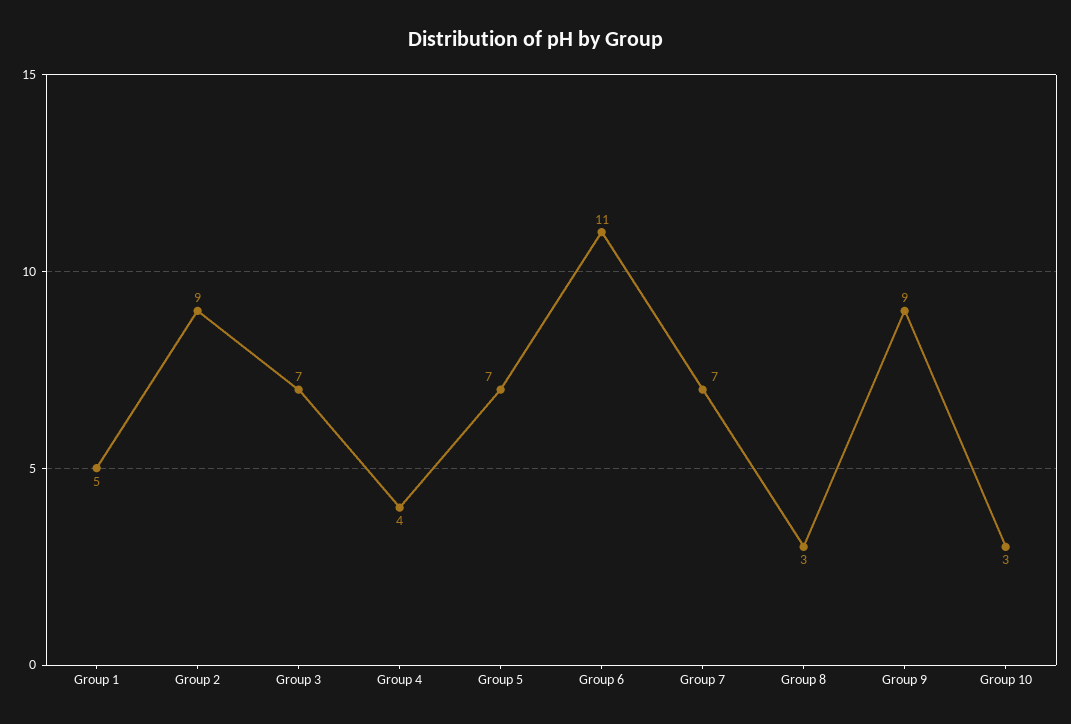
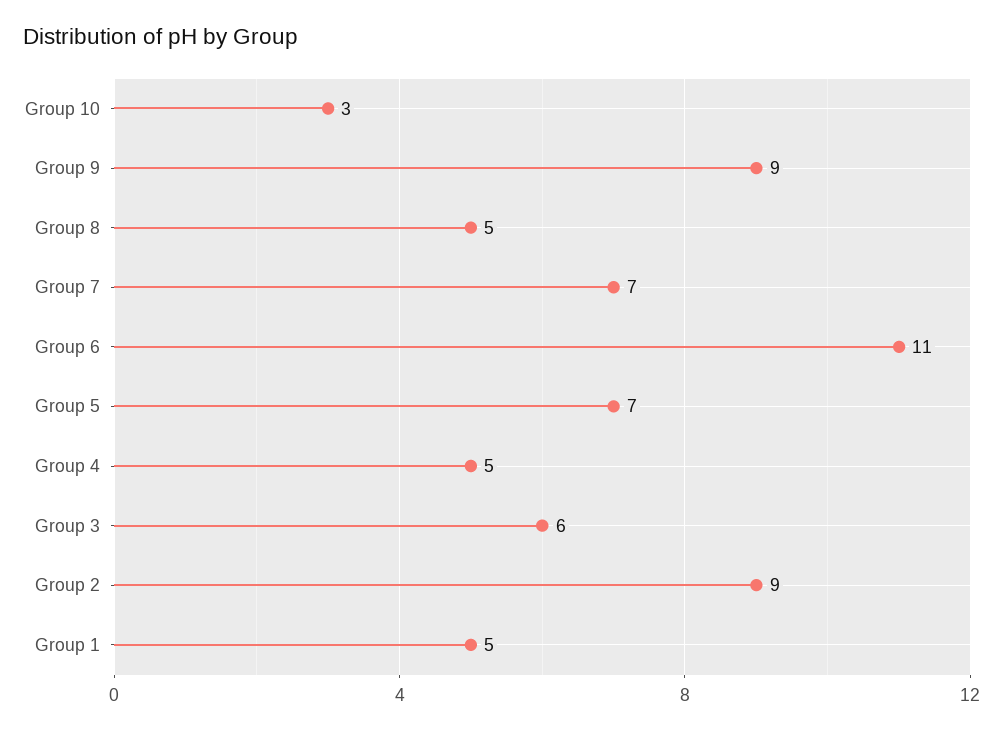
  {
    "Group 1": 5,
    "Group 2": 9,
-   "Group 3": 7,
+   "Group 3": 6,
-   "Group 4": 4,
+   "Group 4": 5,
    "Group 5": 7,
    "Group 6": 11,
    "Group 7": 7,
-   "Group 8": 3,
+   "Group 8": 5,
    "Group 9": 9,
    "Group 10": 3
  }

